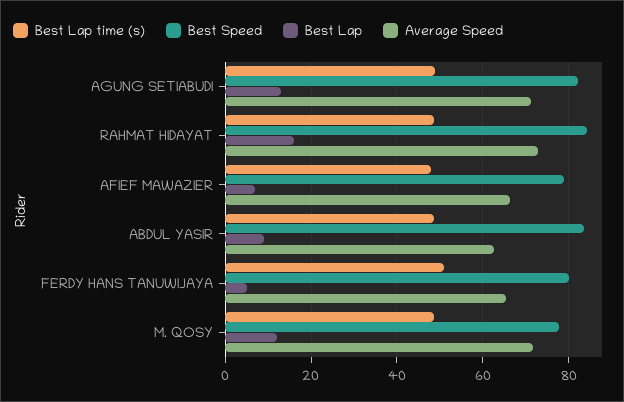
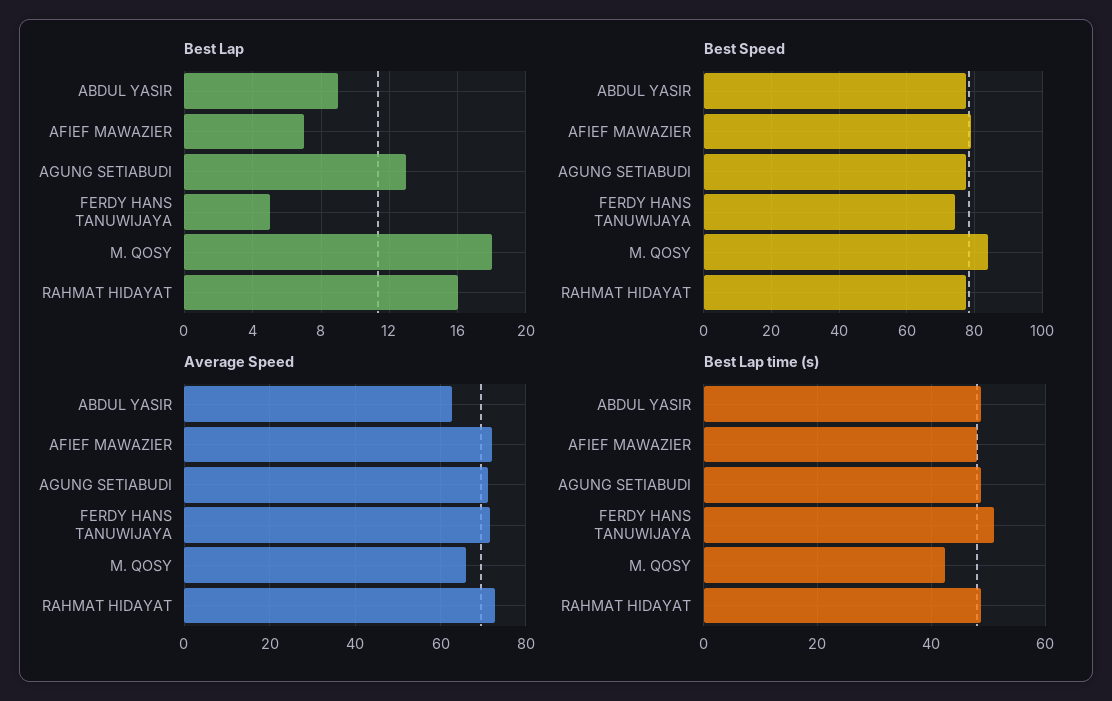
  {
    "Best Lap time (s)": {
      "AGUNG SETIABUDI": 48,
      "RAHMAT HIDAYAT": 48,
      "AFIEF MAWAZIER": 48,
      "ABDUL YASIR": 48,
      "FERDY HANS TANUWIJAYA": 52,
-     "M. QOSY": 48
+     "M. QOSY": 42
    },
    "Best Speed": {
-     "AGUNG SETIABUDI": 82,
+     "AGUNG SETIABUDI": 78,
-     "RAHMAT HIDAYAT": 84,
+     "RAHMAT HIDAYAT": 78,
      "AFIEF MAWAZIER": 78,
-     "ABDUL YASIR": 84,
+     "ABDUL YASIR": 78,
-     "FERDY HANS TANUWIJAYA": 80,
+     "FERDY HANS TANUWIJAYA": 74,
-     "M. QOSY": 78
+     "M. QOSY": 84
    },
    "Best Lap": {
      "AGUNG SETIABUDI": 13,
      "RAHMAT HIDAYAT": 16,
      "AFIEF MAWAZIER": 7,
      "ABDUL YASIR": 9,
      "FERDY HANS TANUWIJAYA": 5,
-     "M. QOSY": 12
+     "M. QOSY": 18
    },
    "Average Speed": {
      "AGUNG SETIABUDI": 72,
      "RAHMAT HIDAYAT": 72,
-     "AFIEF MAWAZIER": 66,
+     "AFIEF MAWAZIER": 72,
      "ABDUL YASIR": 62,
-     "FERDY HANS TANUWIJAYA": 66,
+     "FERDY HANS TANUWIJAYA": 72,
-     "M. QOSY": 72
+     "M. QOSY": 66
    }
  }

